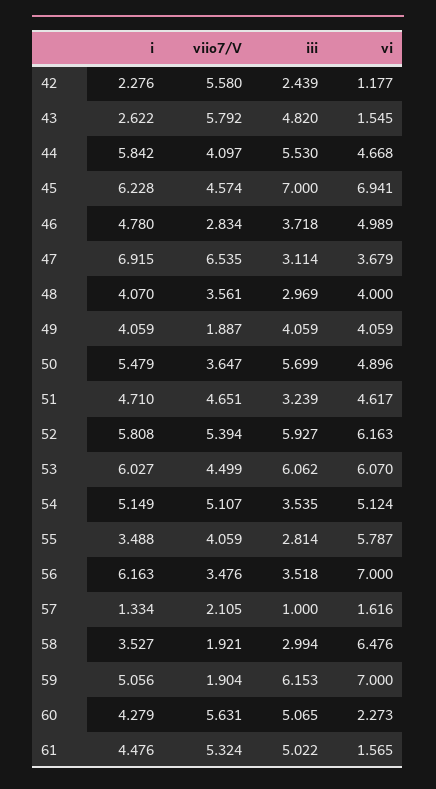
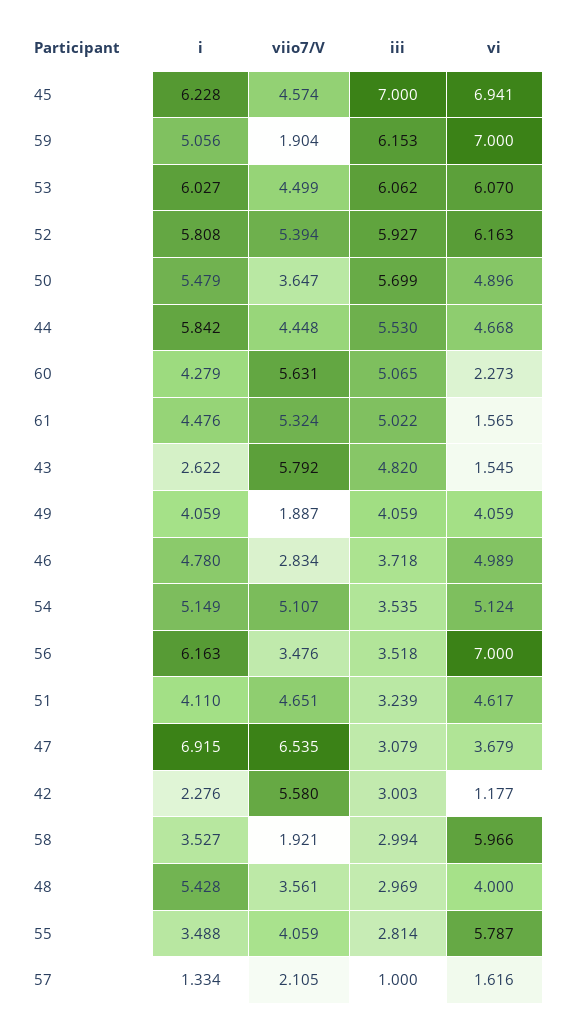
  {
    "i": {
      "42": 2.276,
      "43": 2.622,
      "44": 5.842,
      "45": 6.228,
      "46": 4.78,
      "47": 6.915,
-     "48": 4.07,
+     "48": 5.428,
      "49": 4.059,
      "50": 5.479,
-     "51": 4.71,
+     "51": 4.11,
      "52": 5.808,
      "53": 6.027,
      "54": 5.149,
      "55": 3.488,
      "56": 6.163,
      "57": 1.334,
      "58": 3.527,
      "59": 5.056,
      "60": 4.279,
      "61": 4.476
    },
    "viio7/V": {
      "42": 5.58,
      "43": 5.792,
-     "44": 4.097,
+     "44": 4.448,
      "45": 4.574,
      "46": 2.834,
      "47": 6.535,
      "48": 3.561,
      "49": 1.887,
      "50": 3.647,
      "51": 4.651,
      "52": 5.394,
      "53": 4.499,
      "54": 5.107,
      "55": 4.059,
      "56": 3.476,
      "57": 2.105,
      "58": 1.921,
      "59": 1.904,
      "60": 5.631,
      "61": 5.324
    },
    "iii": {
-     "42": 2.439,
+     "42": 3.003,
      "43": 4.82,
      "44": 5.53,
      "45": 7,
      "46": 3.718,
-     "47": 3.114,
+     "47": 3.079,
      "48": 2.969,
      "49": 4.059,
      "50": 5.699,
      "51": 3.239,
      "52": 5.927,
      "53": 6.062,
      "54": 3.535,
      "55": 2.814,
      "56": 3.518,
      "57": 1,
      "58": 2.994,
      "59": 6.153,
      "60": 5.065,
      "61": 5.022
    },
    "vi": {
      "42": 1.177,
      "43": 1.545,
      "44": 4.668,
      "45": 6.941,
      "46": 4.989,
      "47": 3.679,
      "48": 4,
      "49": 4.059,
      "50": 4.896,
      "51": 4.617,
      "52": 6.163,
      "53": 6.07,
      "54": 5.124,
      "55": 5.787,
      "56": 7,
      "57": 1.616,
-     "58": 6.476,
+     "58": 5.966,
      "59": 7,
      "60": 2.273,
      "61": 1.565
    }
  }

